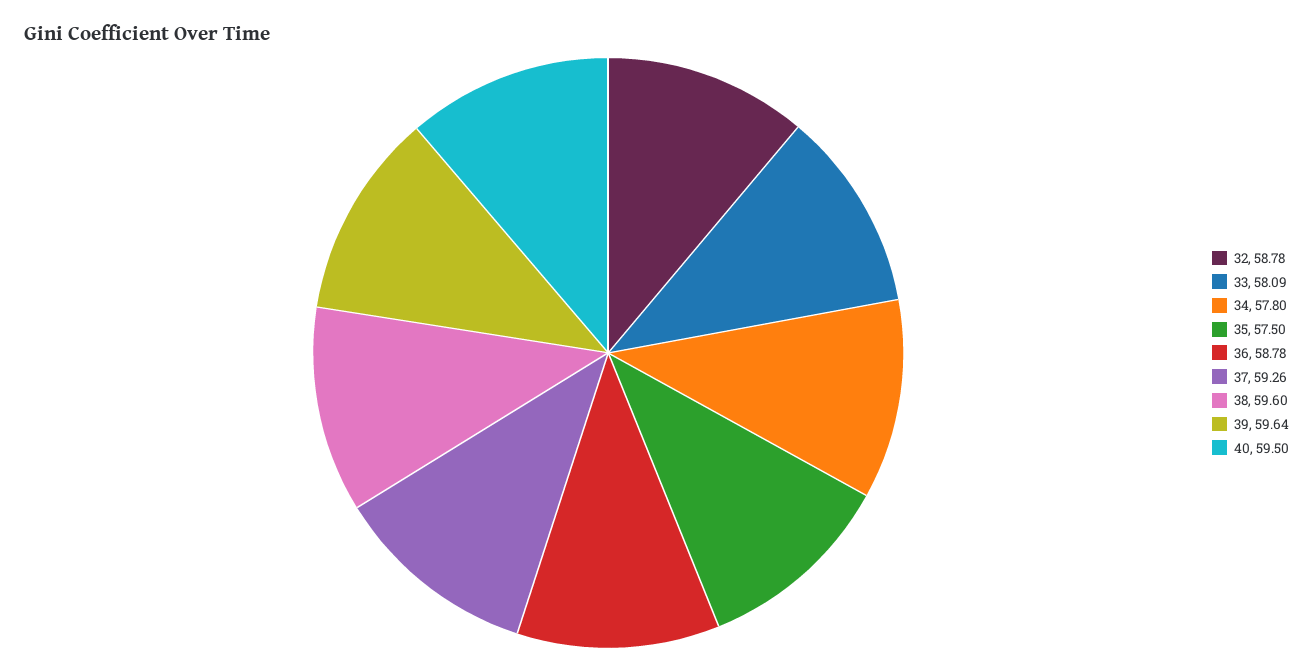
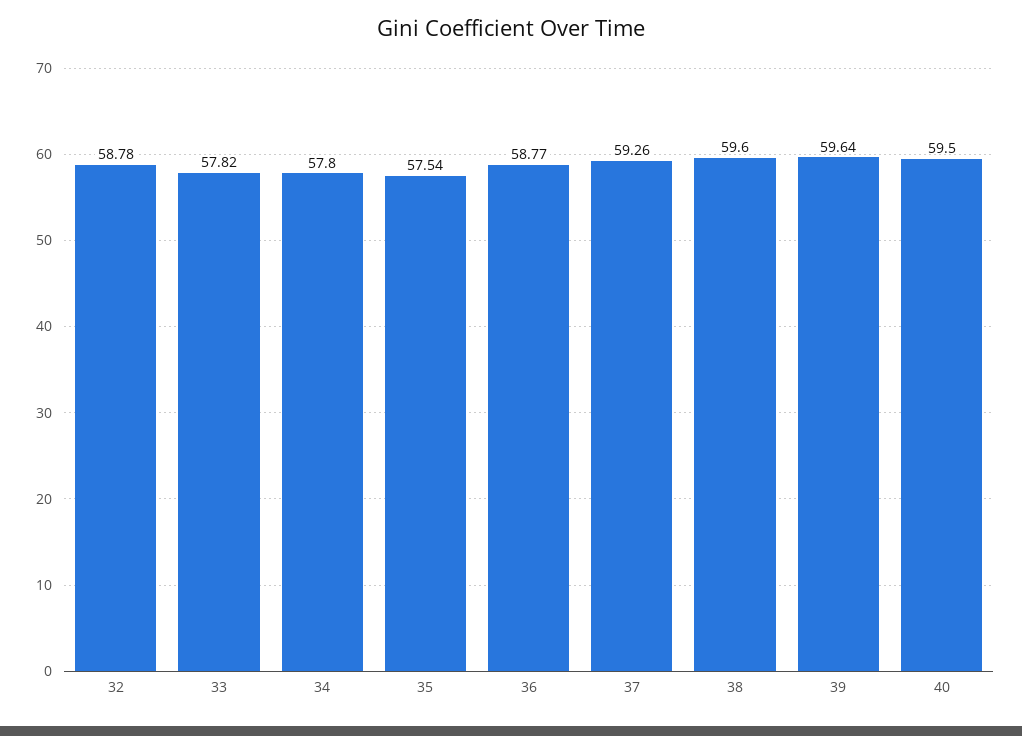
  {
    "32": 58.78,
-   "33": 58.09,
+   "33": 57.82,
    "34": 57.8,
-   "35": 57.5,
+   "35": 57.54,
-   "36": 58.78,
+   "36": 58.77,
    "37": 59.26,
    "38": 59.6,
    "39": 59.64,
    "40": 59.5
  }

